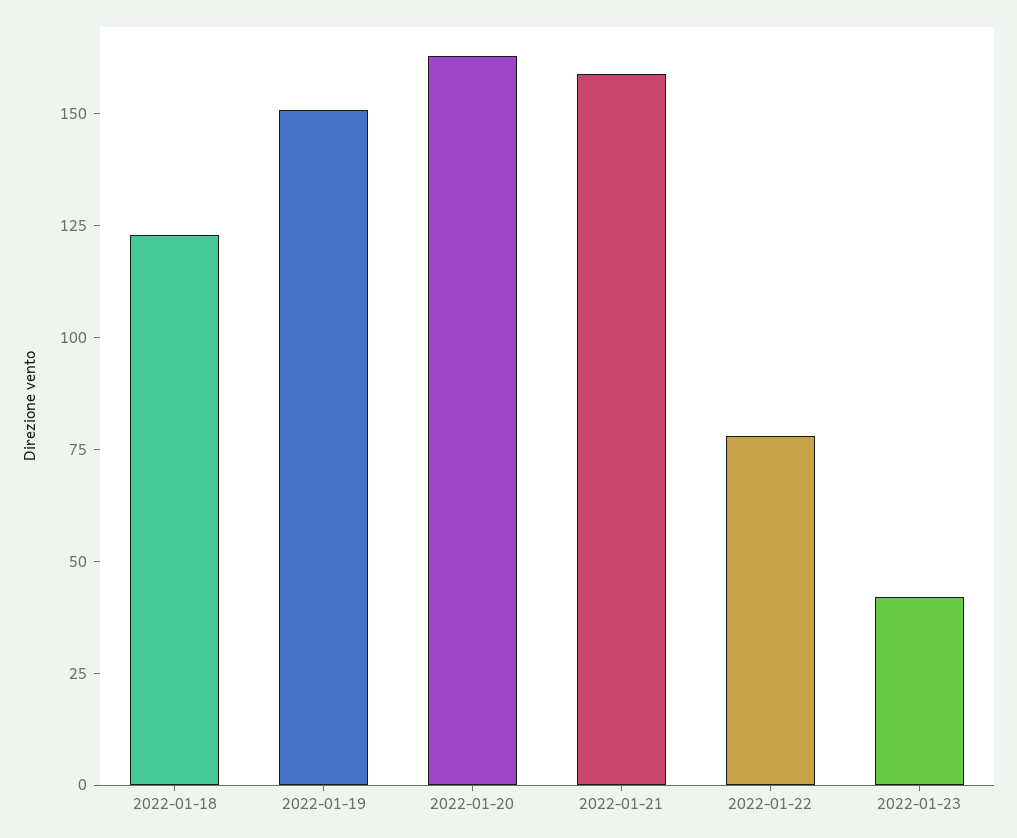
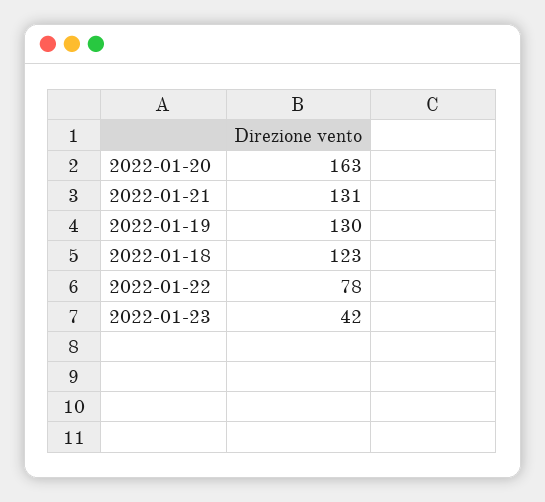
  {
    "2022-01-18": 123,
-   "2022-01-19": 150,
+   "2022-01-19": 130,
    "2022-01-20": 163,
-   "2022-01-21": 160,
+   "2022-01-21": 131,
    "2022-01-22": 78,
    "2022-01-23": 42
  }

